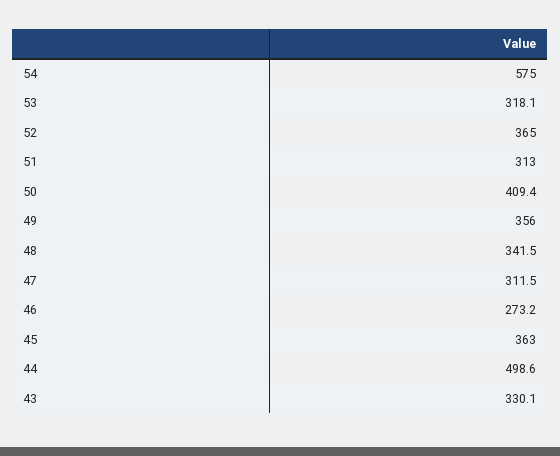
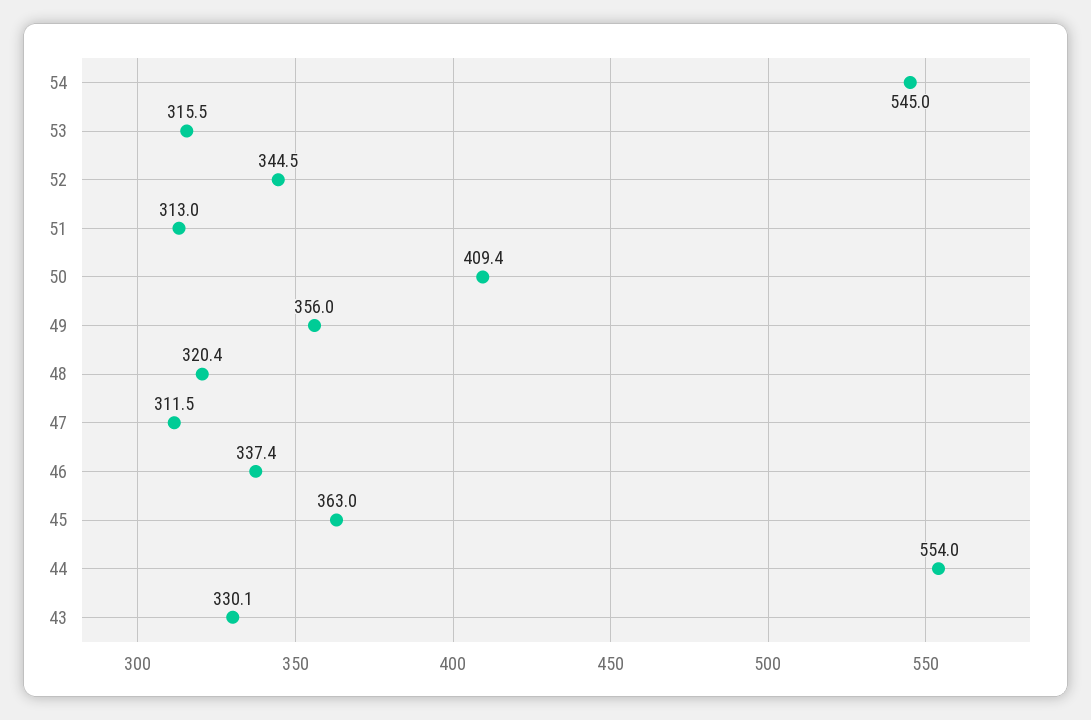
  {
-   "54": 575,
+   "54": 545,
-   "53": 318.1,
+   "53": 315.5,
-   "52": 365,
+   "52": 344.5,
    "51": 313,
    "50": 409.4,
    "49": 356,
-   "48": 341.5,
+   "48": 320.4,
    "47": 311.5,
-   "46": 273.2,
+   "46": 337.4,
    "45": 363,
-   "44": 498.6,
+   "44": 554,
    "43": 330.1
  }

